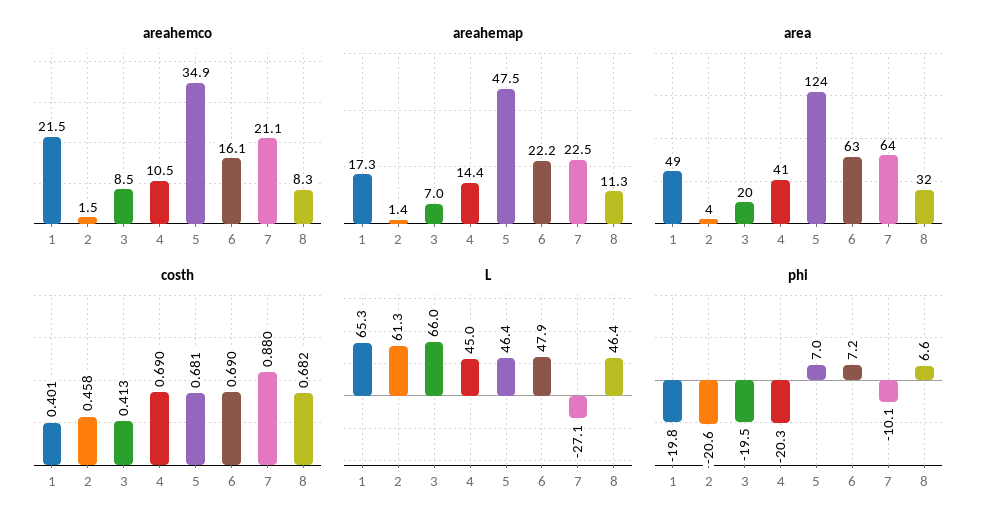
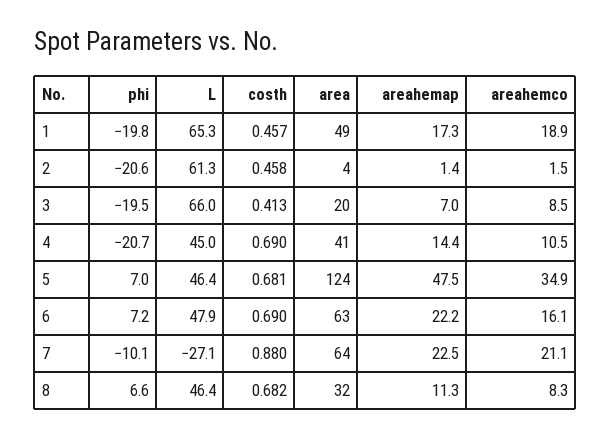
  {
    "areahemco": {
-     "1": 21.5,
+     "1": 18.9,
      "2": 1.5,
      "3": 8.5,
      "4": 10.5,
      "5": 34.9,
      "6": 16.1,
      "7": 21.1,
      "8": 8.3
    },
    "areahemap": {
      "1": 17.3,
      "2": 1.4,
      "3": 7,
      "4": 14.4,
      "5": 47.5,
      "6": 22.2,
      "7": 22.5,
      "8": 11.3
    },
    "area": {
      "1": 49,
      "2": 4,
      "3": 20,
      "4": 41,
      "5": 124,
      "6": 63,
      "7": 64,
      "8": 32
    },
    "costh": {
-     "1": 0.401,
+     "1": 0.457,
      "2": 0.458,
      "3": 0.413,
      "4": 0.69,
      "5": 0.681,
      "6": 0.69,
      "7": 0.88,
      "8": 0.682
    },
    "L": {
      "1": 65.3,
      "2": 61.3,
      "3": 66,
      "4": 45,
      "5": 46.4,
      "6": 47.9,
      "7": -27.1,
      "8": 46.4
    },
    "phi": {
      "1": -19.8,
      "2": -20.6,
      "3": -19.5,
-     "4": -20.3,
+     "4": -20.7,
      "5": 7,
      "6": 7.2,
      "7": -10.1,
      "8": 6.6
    }
  }

